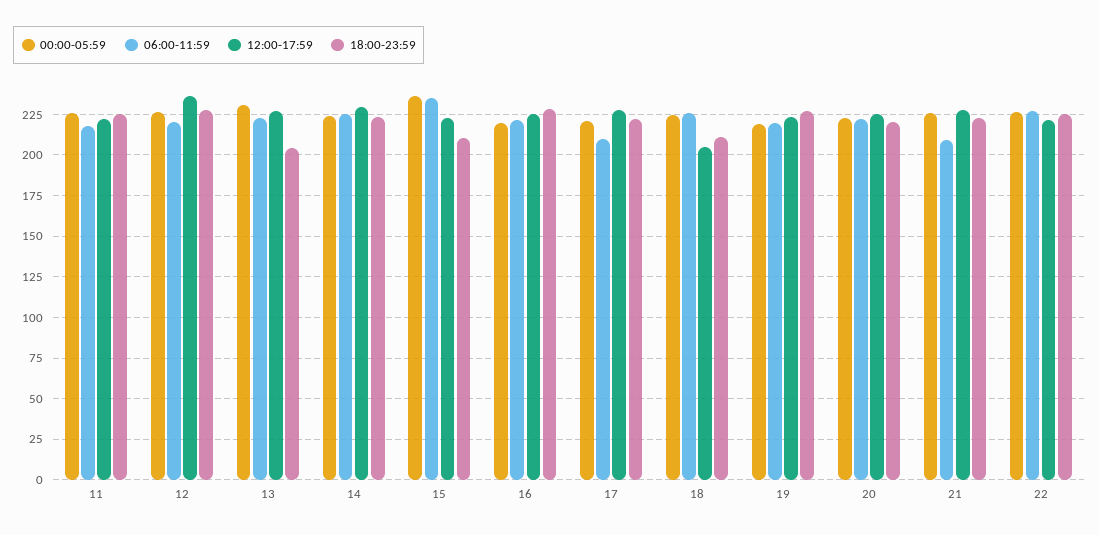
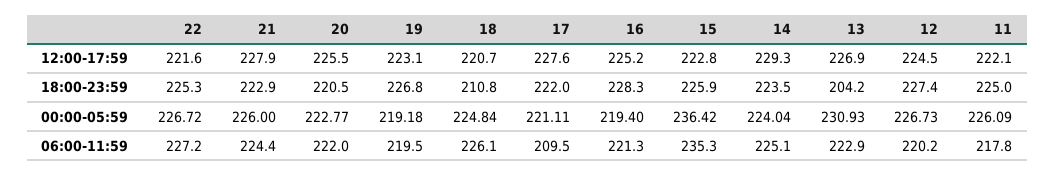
  {
    "00:00-05:59": {
      "11": 226.09,
      "12": 226.73,
      "13": 230.93,
      "14": 224.04,
      "15": 236.42,
      "16": 219.4,
      "17": 221.11,
      "18": 224.84,
      "19": 219.18,
      "20": 222.77,
      "21": 226,
      "22": 226.72
    },
    "06:00-11:59": {
      "11": 217.8,
      "12": 220.2,
      "13": 222.9,
      "14": 225.1,
      "15": 235.3,
      "16": 221.3,
      "17": 209.5,
      "18": 226.1,
      "19": 219.5,
      "20": 222,
-     "21": 210,
+     "21": 224.4,
      "22": 227.2
    },
    "12:00-17:59": {
      "11": 222.1,
-     "12": 235,
+     "12": 224.5,
      "13": 226.9,
      "14": 229.3,
      "15": 222.8,
      "16": 225.2,
      "17": 227.6,
-     "18": 205,
+     "18": 220.7,
      "19": 223.1,
      "20": 225.5,
      "21": 227.9,
      "22": 221.6
    },
    "18:00-23:59": {
      "11": 225,
      "12": 227.4,
      "13": 204.2,
      "14": 223.5,
-     "15": 210,
+     "15": 225.9,
      "16": 228.3,
      "17": 222,
      "18": 210.8,
      "19": 226.8,
      "20": 220.5,
      "21": 222.9,
      "22": 225.3
    }
  }

